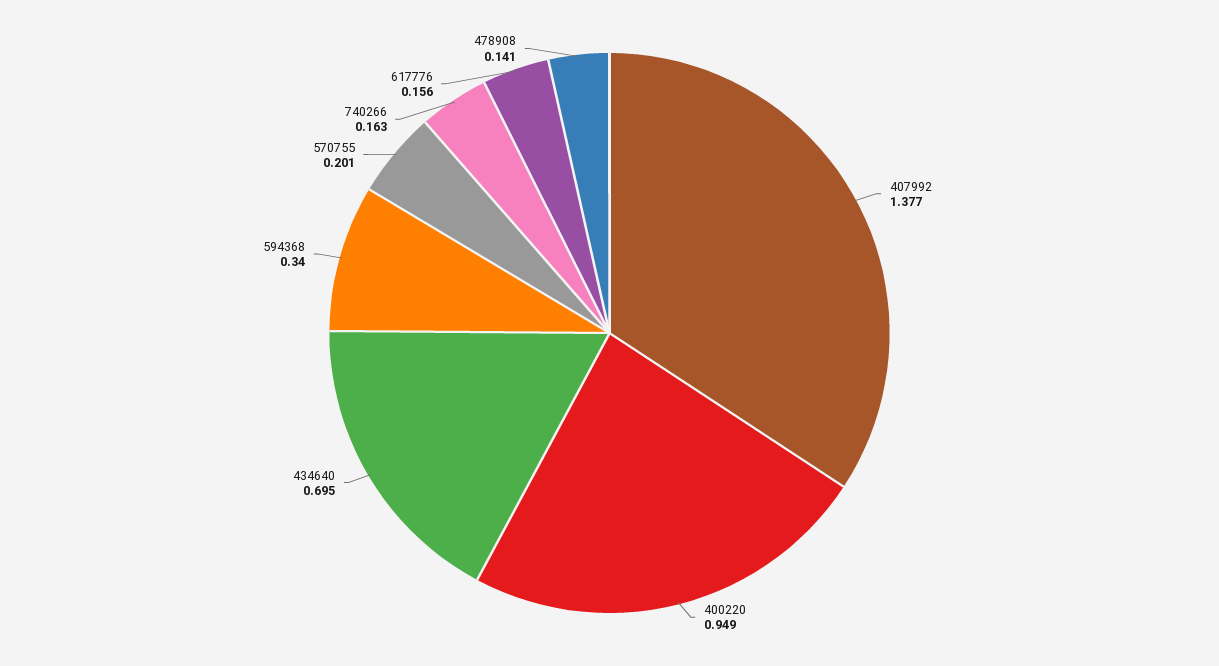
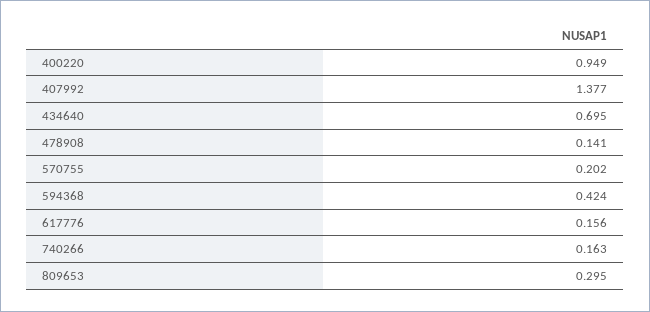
  {
    "407992": 1.377,
    "400220": 0.949,
    "434640": 0.695,
-   "594368": 0.34,
+   "594368": 0.424,
-   "570755": 0.201,
+   "570755": 0.202,
    "740266": 0.163,
    "617776": 0.156,
-   "478908": 0.141
+   "478908": 0.141,
+   "809653": 0.295
  }

